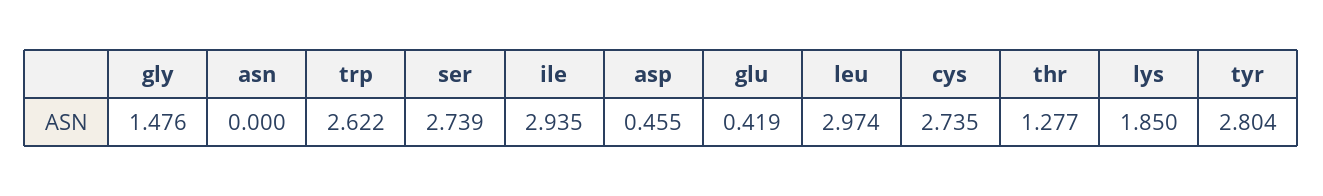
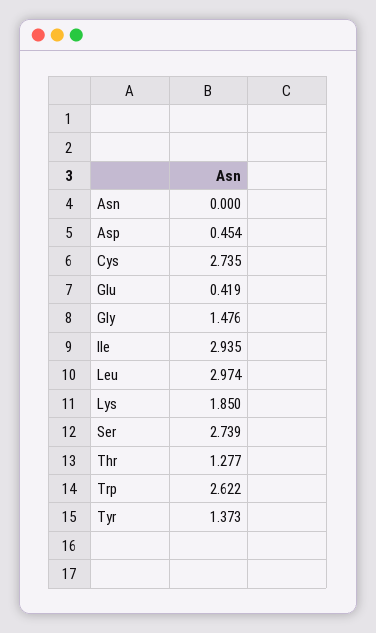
  {
    "gly": 1.476,
    "asn": 0,
    "trp": 2.622,
    "ser": 2.739,
    "ile": 2.935,
-   "asp": 0.455,
+   "asp": 0.454,
    "glu": 0.419,
    "leu": 2.974,
    "cys": 2.735,
    "thr": 1.277,
    "lys": 1.85,
-   "tyr": 2.804
+   "tyr": 1.373
  }

